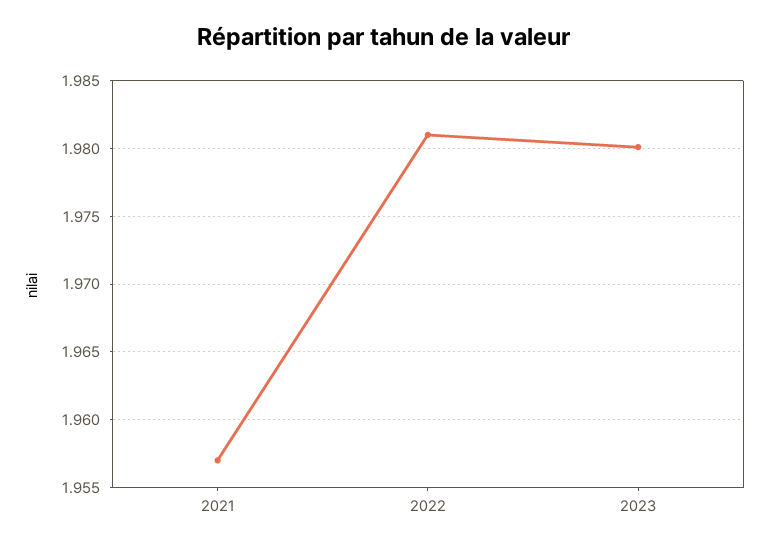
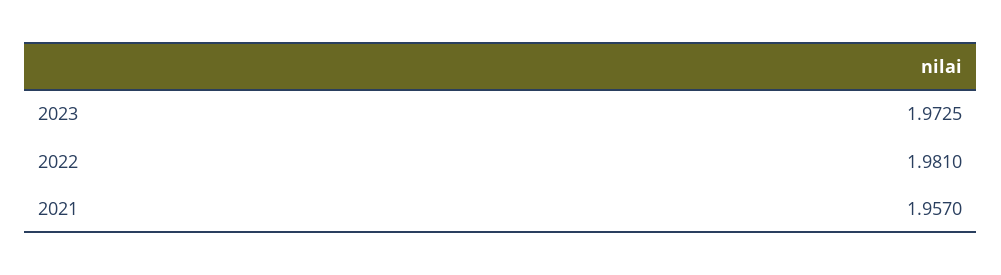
  {
    "2021": 1.957,
    "2022": 1.981,
-   "2023": 1.98
+   "2023": 1.9725
  }

